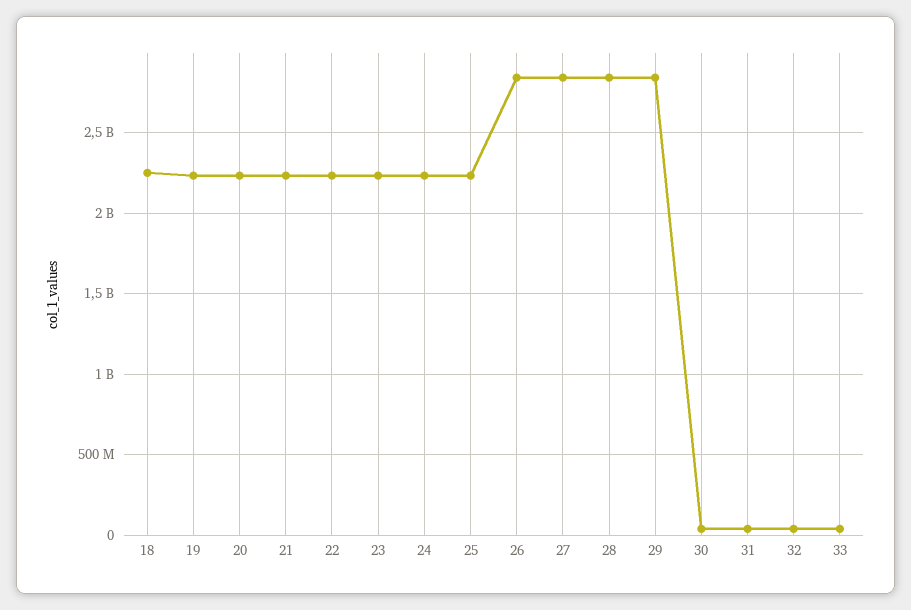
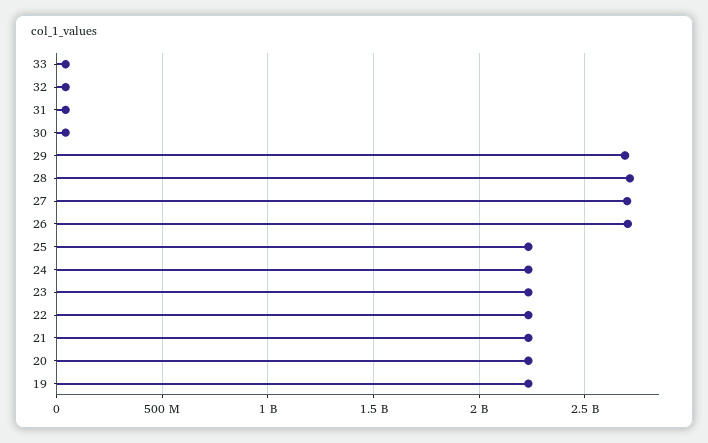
  {
-   "18": 2250000000,
    "19": 2250000000,
    "20": 2250000000,
    "21": 2250000000,
    "22": 2250000000,
    "23": 2250000000,
    "24": 2250000000,
    "25": 2250000000,
-   "26": 2850000000,
+   "26": 2700000000,
-   "27": 2850000000,
+   "27": 2700000000,
-   "28": 2850000000,
+   "28": 2700000000,
-   "29": 2850000000,
+   "29": 2700000000,
    "30": 50000000,
    "31": 50000000,
    "32": 50000000,
    "33": 50000000
  }

